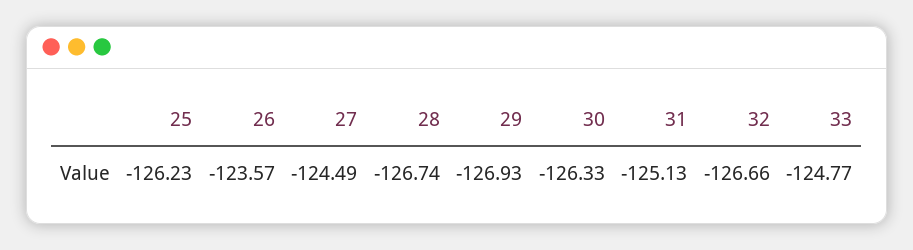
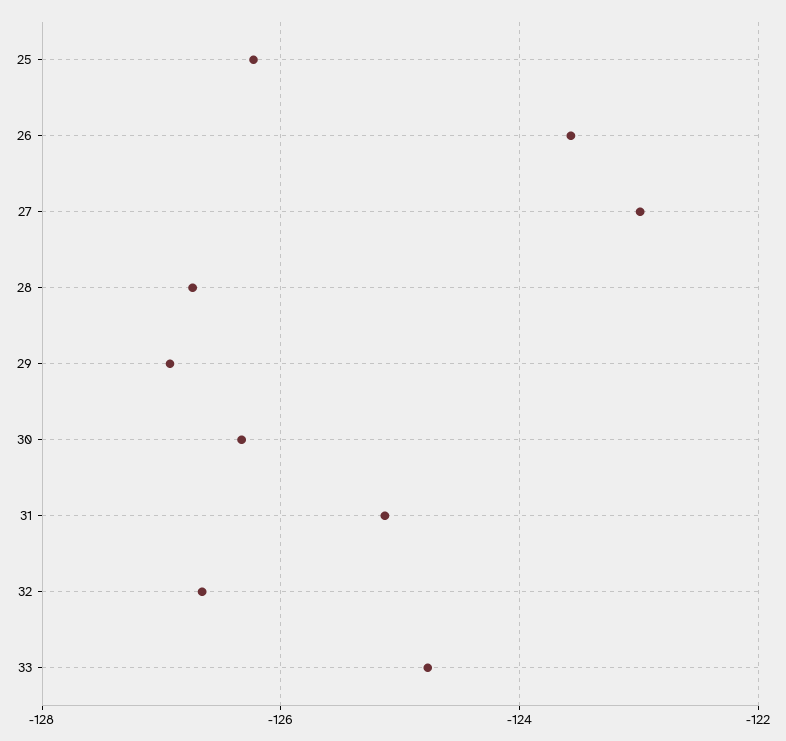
  {
    "25": -126.23,
    "26": -123.57,
-   "27": -124.49,
+   "27": -123,
    "28": -126.74,
    "29": -126.93,
    "30": -126.33,
    "31": -125.13,
    "32": -126.66,
    "33": -124.77
  }

